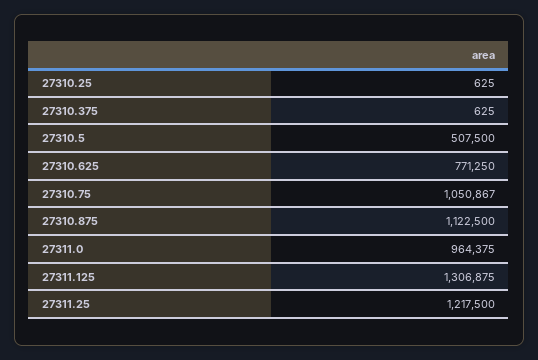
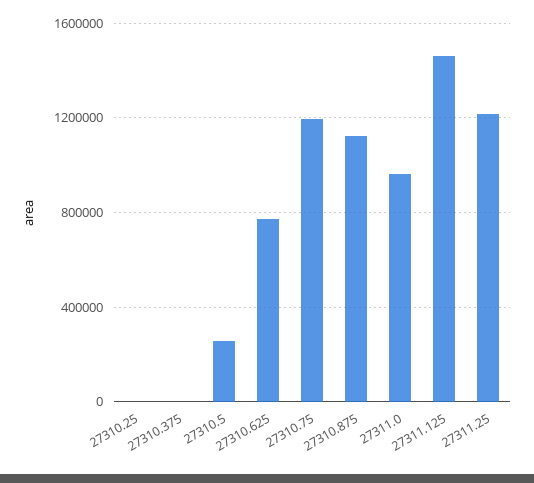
  {
    "27310.25": 625,
    "27310.375": 625,
-   "27310.5": 507500,
+   "27310.5": 250000,
    "27310.625": 771250,
-   "27310.75": 1050867,
+   "27310.75": 1200000,
    "27310.875": 1122500,
    "27311.0": 964375,
-   "27311.125": 1306875,
+   "27311.125": 1450000,
    "27311.25": 1217500
  }

